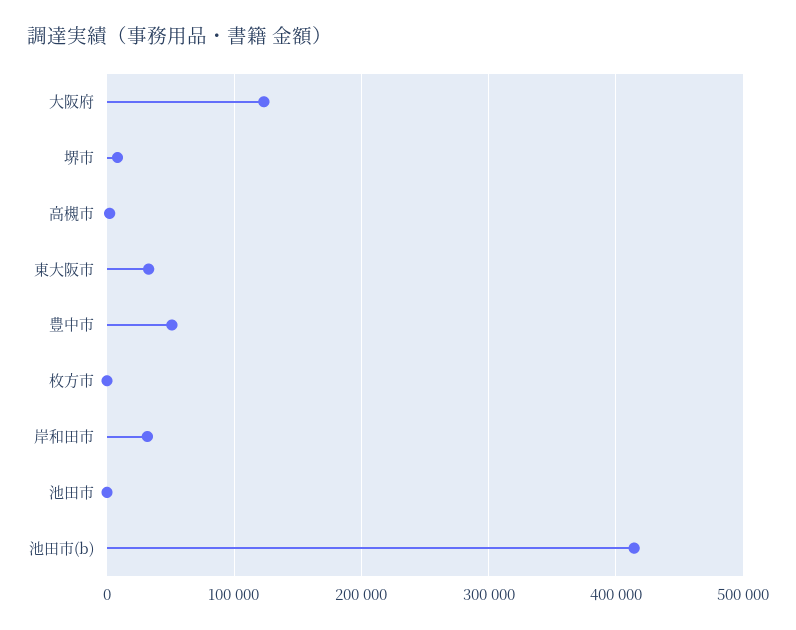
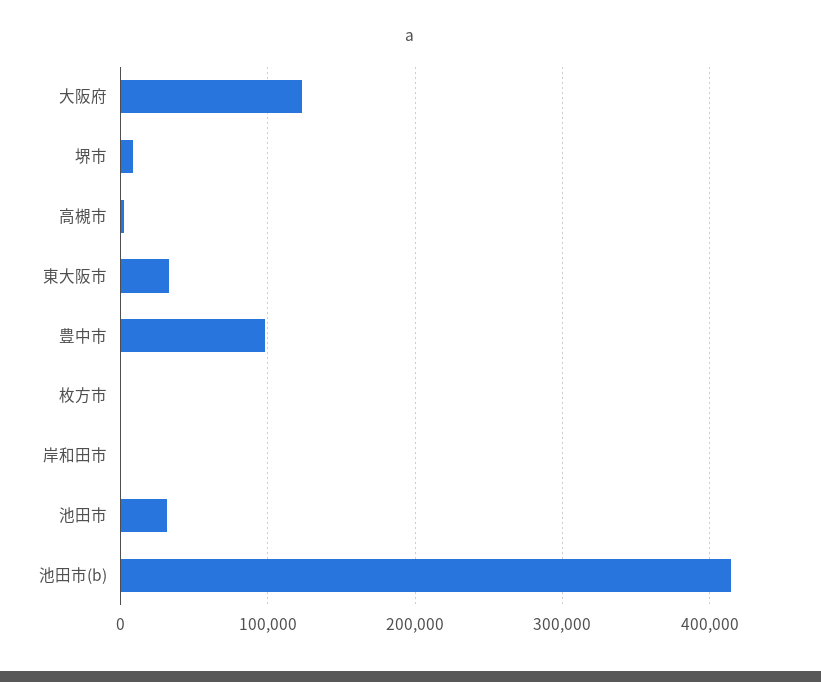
  {
    "大阪府": 120000,
    "堺市": 10000,
    "高槻市": 0,
    "東大阪市": 30000,
-   "豊中市": 50000,
+   "豊中市": 100000,
    "枚方市": 0,
-   "岸和田市": 30000,
+   "岸和田市": 0,
-   "池田市": 0,
+   "池田市": 30000,
    "池田市(b)": 410000
  }

